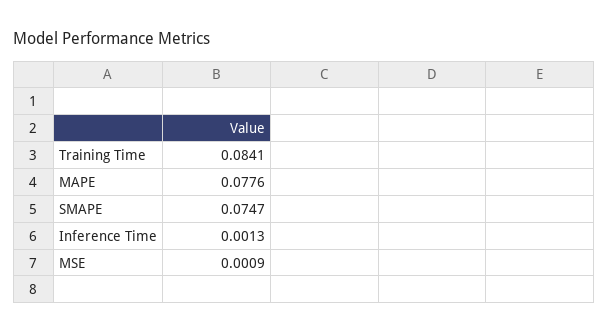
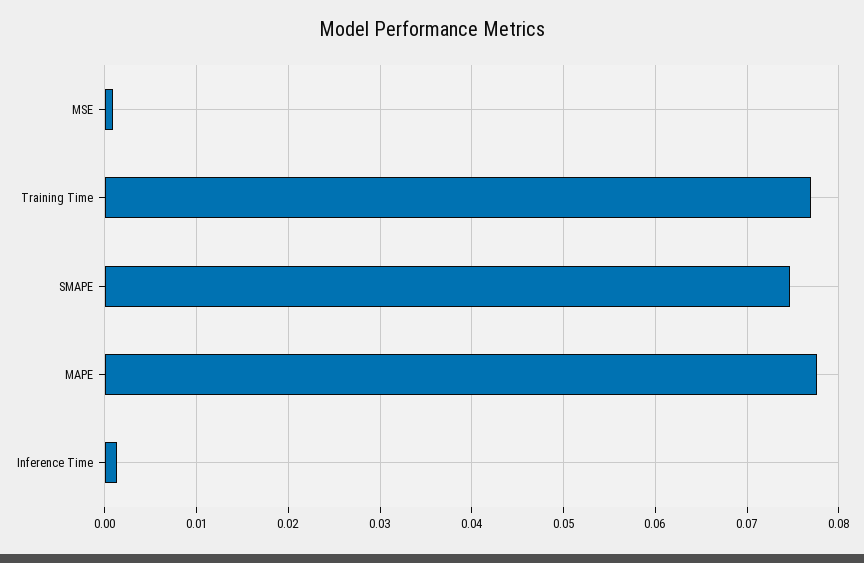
  {
-   "Training Time": 0.0841,
+   "Training Time": 0.077,
    "MAPE": 0.0776,
    "SMAPE": 0.0747,
    "Inference Time": 0.0013,
    "MSE": 0.0009
  }

